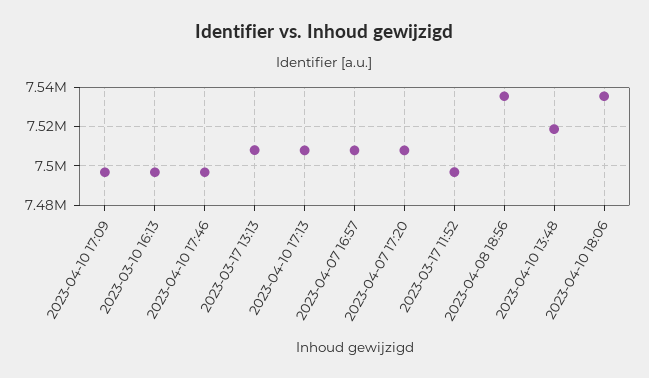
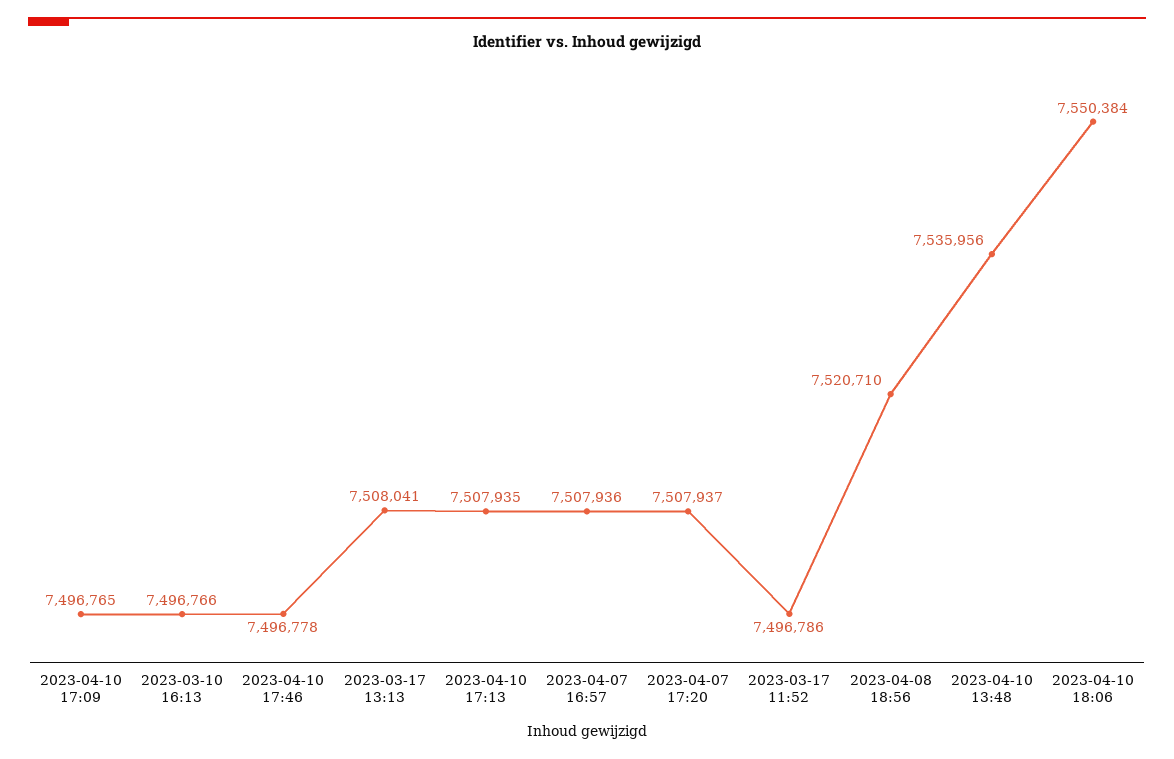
  {
    "2023-04-10 17:09": 7496765,
    "2023-03-10 16:13": 7496766,
    "2023-04-10 17:46": 7496778,
    "2023-03-17 13:13": 7508041,
    "2023-04-10 17:13": 7507935,
    "2023-04-07 16:57": 7507936,
    "2023-04-07 17:20": 7507937,
    "2023-03-17 11:52": 7496786,
-   "2023-04-08 18:56": 7535000,
+   "2023-04-08 18:56": 7520710,
-   "2023-04-10 13:48": 7520000,
+   "2023-04-10 13:48": 7535956,
-   "2023-04-10 18:06": 7535000
+   "2023-04-10 18:06": 7550384
  }

